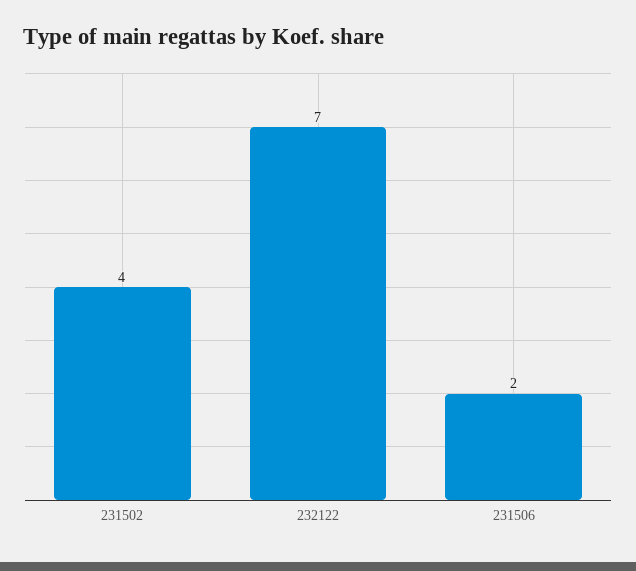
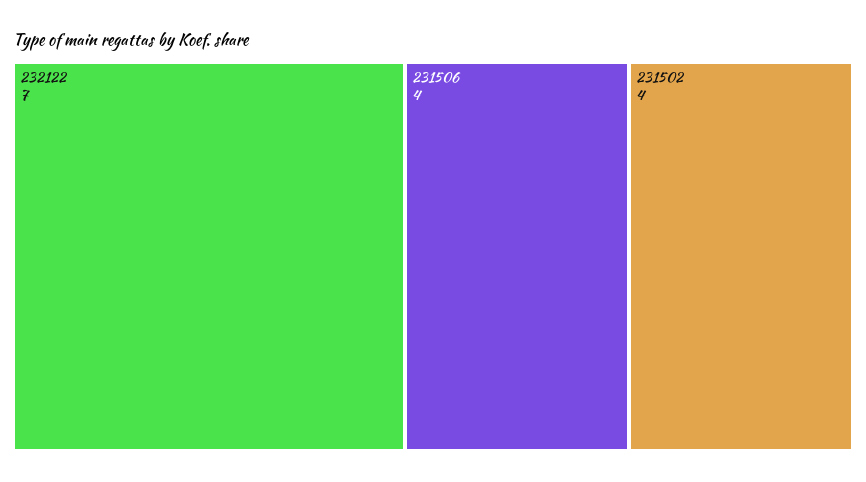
  {
    "231502": 4,
    "232122": 7,
-   "231506": 2
+   "231506": 4
  }

